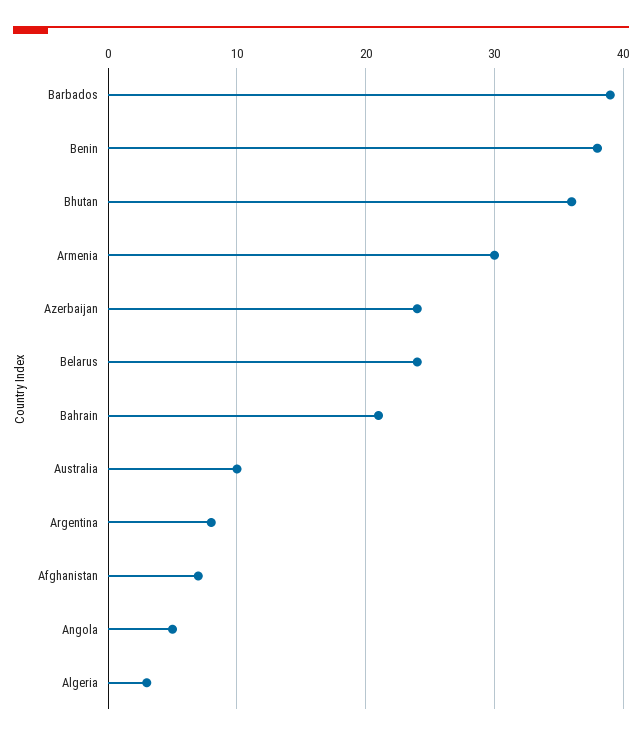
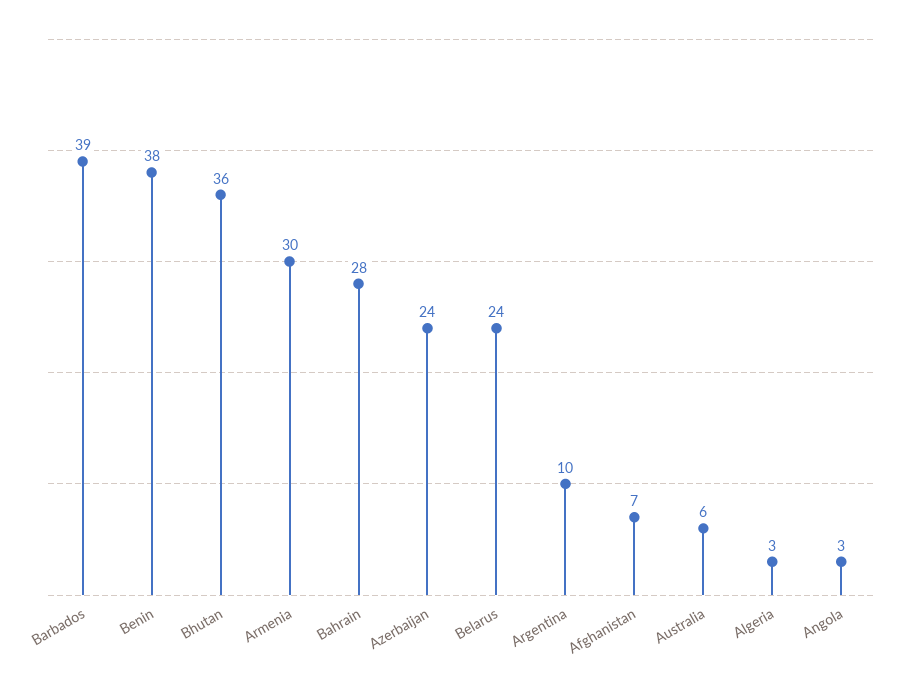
  {
    "Barbados": 39,
    "Benin": 38,
    "Bhutan": 36,
    "Armenia": 30,
    "Azerbaijan": 24,
    "Belarus": 24,
-   "Bahrain": 21,
+   "Bahrain": 28,
-   "Australia": 10,
+   "Australia": 6,
-   "Argentina": 8,
+   "Argentina": 10,
    "Afghanistan": 7,
-   "Angola": 5,
+   "Angola": 3,
    "Algeria": 3
  }

